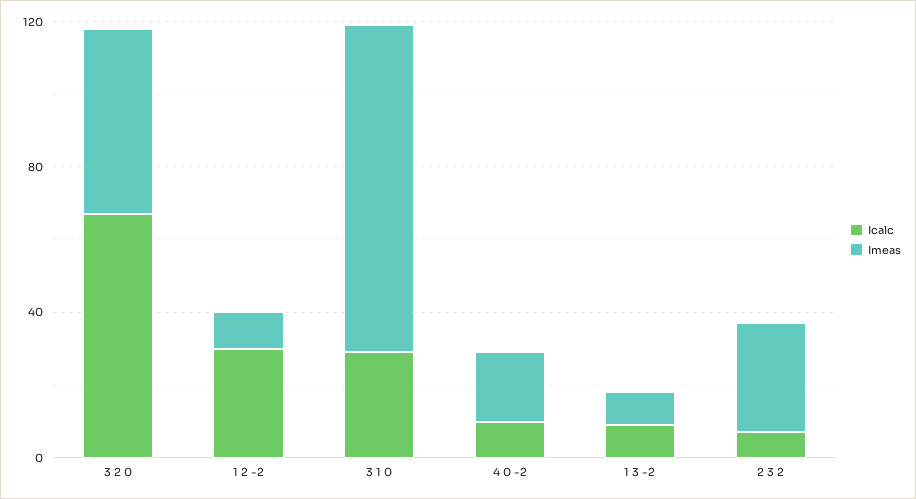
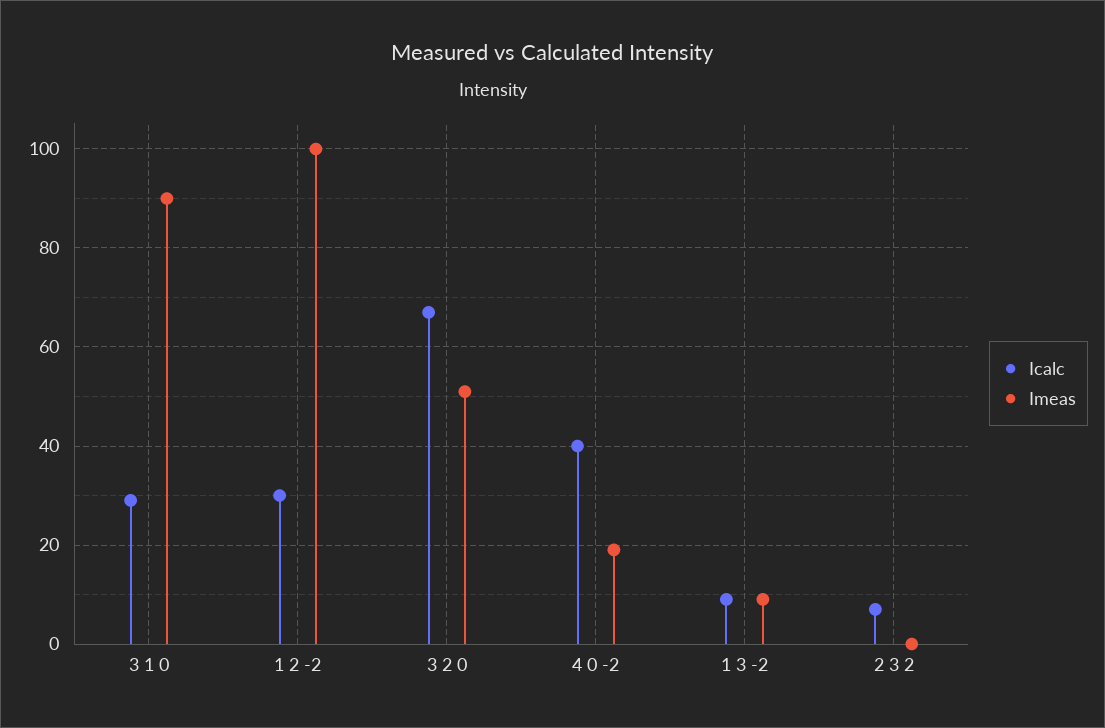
  {
    "Icalc": {
      "3 2 0": 65,
      "1 2 -2": 30,
      "3 1 0": 30,
-     "4 0 -2": 10,
+     "4 0 -2": 40,
      "1 3 -2": 10,
      "2 3 2": 5
    },
    "Imeas": {
      "3 2 0": 50,
-     "1 2 -2": 10,
+     "1 2 -2": 100,
      "3 1 0": 90,
      "4 0 -2": 20,
      "1 3 -2": 10,
-     "2 3 2": 30
+     "2 3 2": 0
    }
  }

